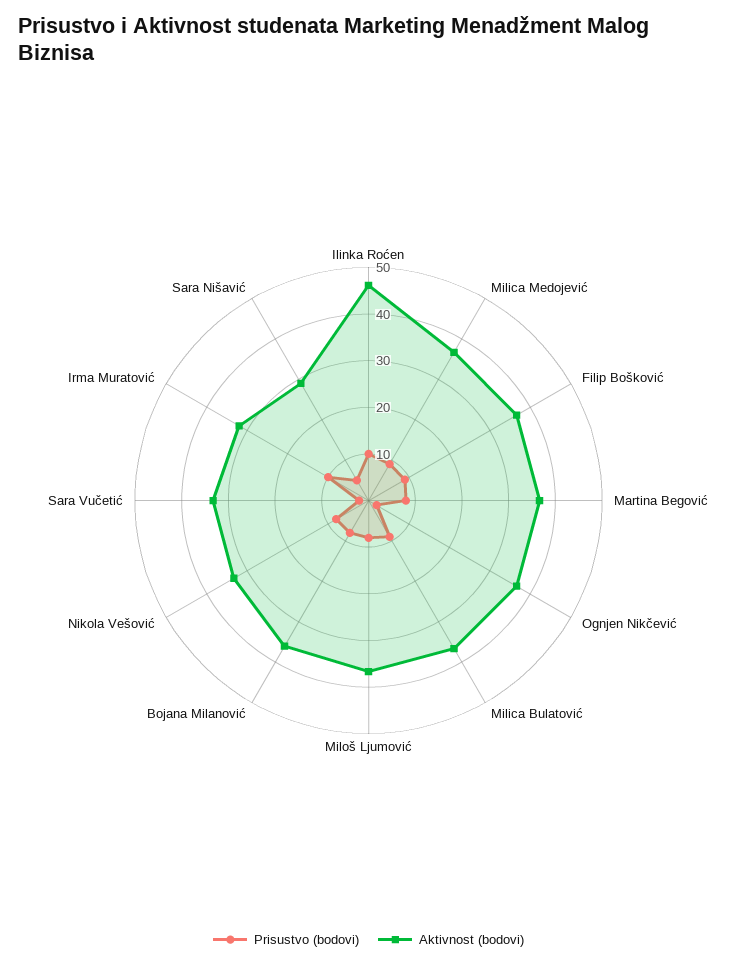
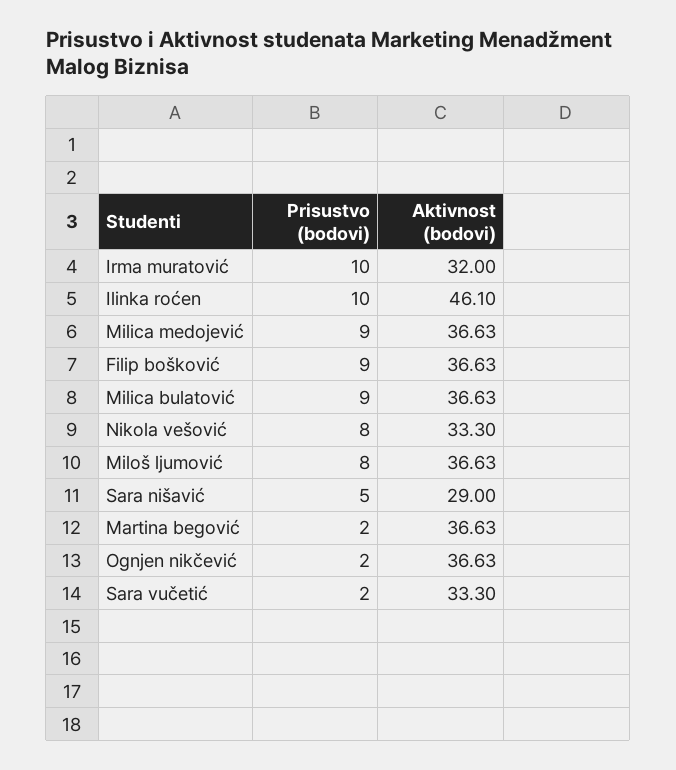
  {
    "Prisustvo (bodovi)": {
      "Ilinka Roćen": 10,
      "Milica Medojević": 9,
      "Filip Bošković": 9,
-     "Martina Begović": 8,
+     "Martina Begović": 2,
      "Ognjen Nikčević": 2,
      "Milica Bulatović": 9,
      "Miloš Ljumović": 8,
-     "Bojana Milanović": 8,
      "Nikola Vešović": 8,
      "Sara Vučetić": 2,
      "Irma Muratović": 10,
      "Sara Nišavić": 5
    },
    "Aktivnost (bodovi)": {
      "Ilinka Roćen": 46.1,
      "Milica Medojević": 36.63,
      "Filip Bošković": 36.63,
      "Martina Begović": 36.63,
      "Ognjen Nikčević": 36.63,
      "Milica Bulatović": 36.63,
      "Miloš Ljumović": 36.63,
-     "Bojana Milanović": 36,
      "Nikola Vešović": 33.3,
      "Sara Vučetić": 33.3,
      "Irma Muratović": 32,
      "Sara Nišavić": 29
    }
  }

